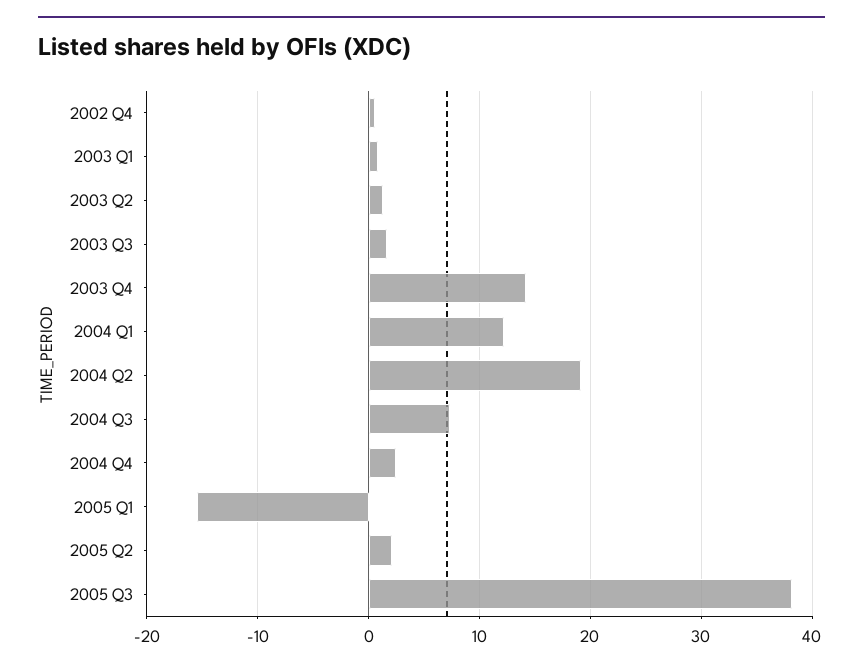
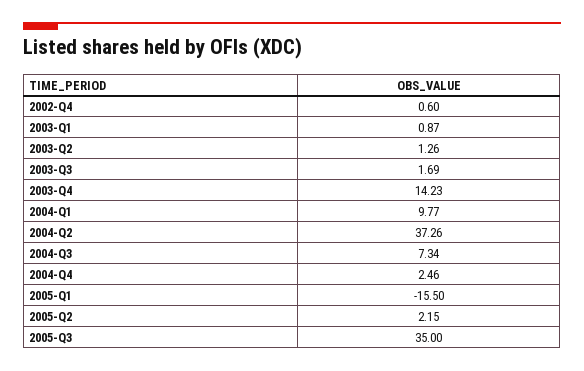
  {
    "2002 Q4": 0.6,
    "2003 Q1": 0.87,
    "2003 Q2": 1.26,
    "2003 Q3": 1.69,
    "2003 Q4": 14.23,
-   "2004 Q1": 12,
+   "2004 Q1": 9.77,
-   "2004 Q2": 19,
+   "2004 Q2": 37.26,
    "2004 Q3": 7.34,
    "2004 Q4": 2.46,
    "2005 Q1": -15.5,
    "2005 Q2": 2.15,
-   "2005 Q3": 38
+   "2005 Q3": 35
  }

